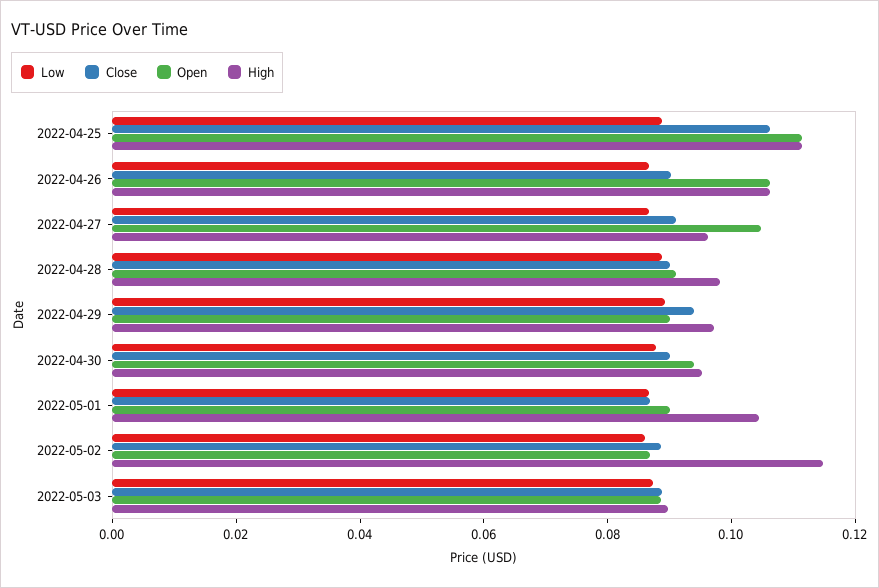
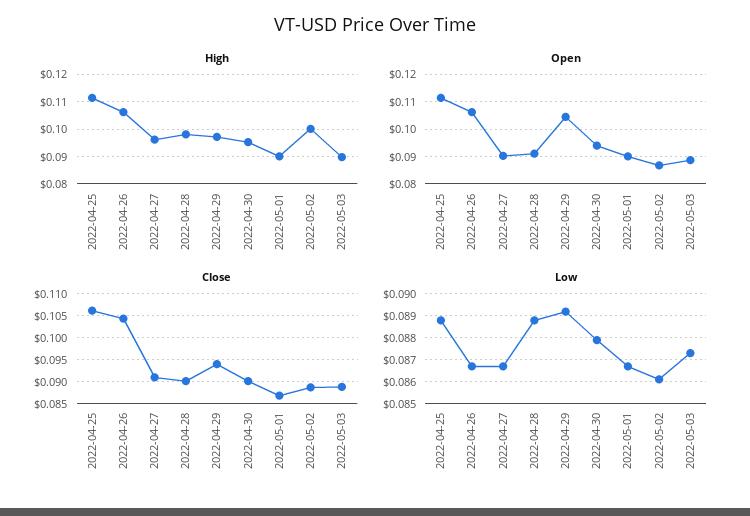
  {
    "Low": {
      "2022-04-25": 0.089,
      "2022-04-26": 0.0865,
      "2022-04-27": 0.0865,
      "2022-04-28": 0.089,
      "2022-04-29": 0.089,
      "2022-04-30": 0.088,
      "2022-05-01": 0.0865,
      "2022-05-02": 0.086,
      "2022-05-03": 0.0875
    },
    "Close": {
      "2022-04-25": 0.105,
-     "2022-04-26": 0.09,
+     "2022-04-26": 0.105,
      "2022-04-27": 0.09,
      "2022-04-28": 0.09,
      "2022-04-29": 0.095,
      "2022-04-30": 0.09,
      "2022-05-01": 0.0875,
      "2022-05-02": 0.0875,
      "2022-05-03": 0.09
    },
    "Open": {
      "2022-04-25": 0.1125,
      "2022-04-26": 0.105,
-     "2022-04-27": 0.105,
+     "2022-04-27": 0.09,
      "2022-04-28": 0.09,
-     "2022-04-29": 0.09,
+     "2022-04-29": 0.105,
      "2022-04-30": 0.095,
      "2022-05-01": 0.09,
      "2022-05-02": 0.0875,
      "2022-05-03": 0.0875
    },
    "High": {
      "2022-04-25": 0.1125,
      "2022-04-26": 0.105,
      "2022-04-27": 0.095,
      "2022-04-28": 0.0975,
      "2022-04-29": 0.0975,
      "2022-04-30": 0.095,
-     "2022-05-01": 0.105,
+     "2022-05-01": 0.09,
-     "2022-05-02": 0.115,
+     "2022-05-02": 0.1,
      "2022-05-03": 0.09
    }
  }

